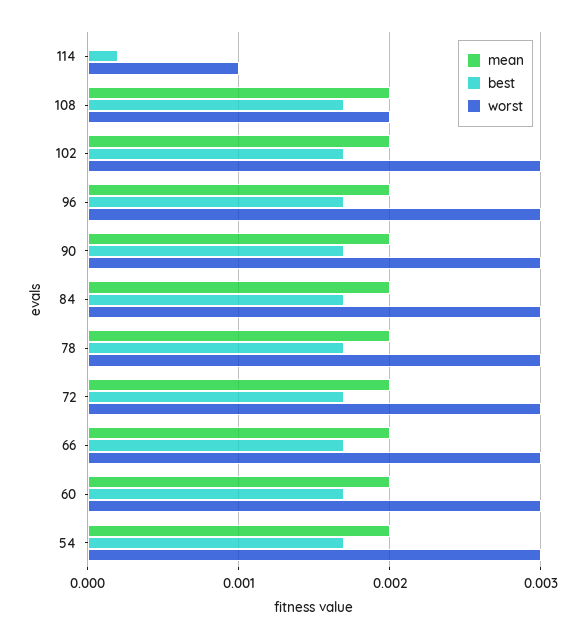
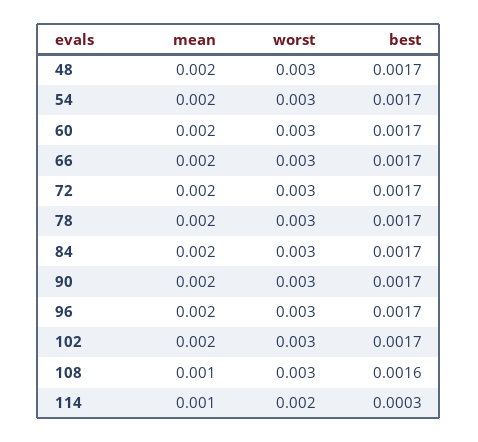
  {
    "mean": {
-     "114": 0,
+     "114": 0.001,
-     "108": 0.002,
+     "108": 0.001,
      "102": 0.002,
      "96": 0.002,
      "90": 0.002,
      "84": 0.002,
      "78": 0.002,
      "72": 0.002,
      "66": 0.002,
      "60": 0.002,
-     "54": 0.002
+     "54": 0.002,
+     "48": 0.002
    },
    "best": {
-     "114": 0.0002,
+     "114": 0.0003,
-     "108": 0.0017,
+     "108": 0.0016,
      "102": 0.0017,
      "96": 0.0017,
      "90": 0.0017,
      "84": 0.0017,
      "78": 0.0017,
      "72": 0.0017,
      "66": 0.0017,
      "60": 0.0017,
-     "54": 0.0017
+     "54": 0.0017,
+     "48": 0.0017
    },
    "worst": {
-     "114": 0.001,
+     "114": 0.002,
-     "108": 0.002,
+     "108": 0.003,
      "102": 0.003,
      "96": 0.003,
      "90": 0.003,
      "84": 0.003,
      "78": 0.003,
      "72": 0.003,
      "66": 0.003,
      "60": 0.003,
-     "54": 0.003
+     "54": 0.003,
+     "48": 0.003
    }
  }

